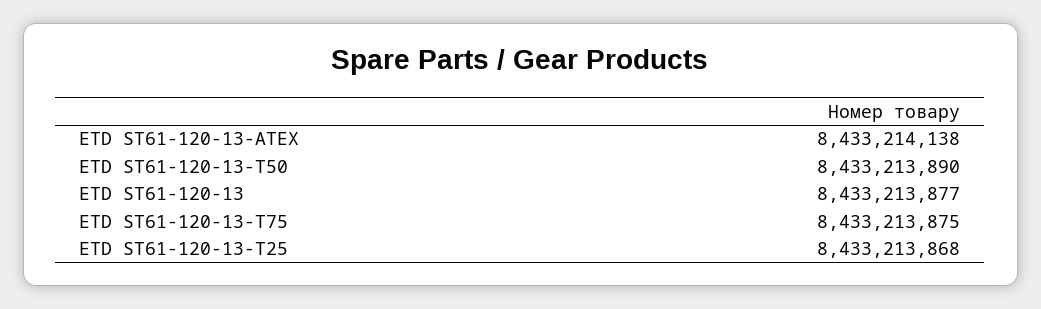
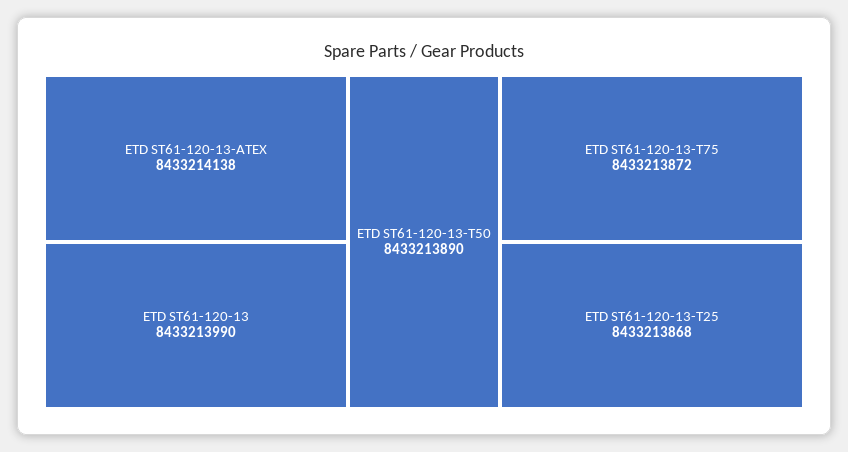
  {
    "ETD ST61-120-13-ATEX": 8433214138,
    "ETD ST61-120-13-T50": 8433213890,
-   "ETD ST61-120-13": 8433213877,
+   "ETD ST61-120-13": 8433213990,
-   "ETD ST61-120-13-T75": 8433213875,
+   "ETD ST61-120-13-T75": 8433213872,
    "ETD ST61-120-13-T25": 8433213868
  }

